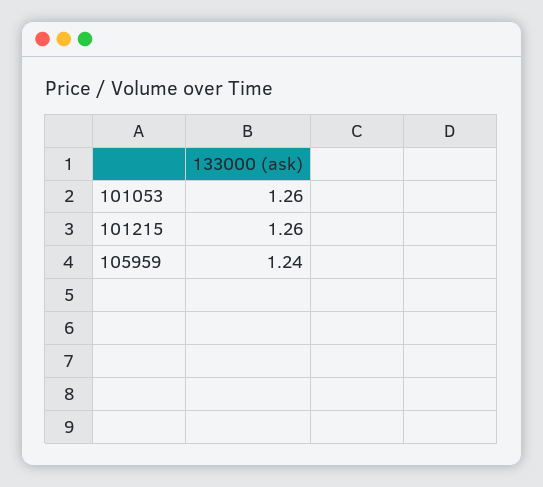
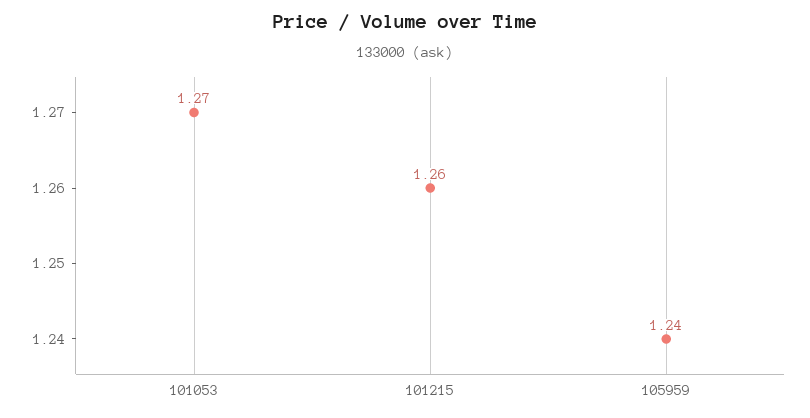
  {
-   "101053": 1.26,
+   "101053": 1.27,
    "101215": 1.26,
    "105959": 1.24
  }

